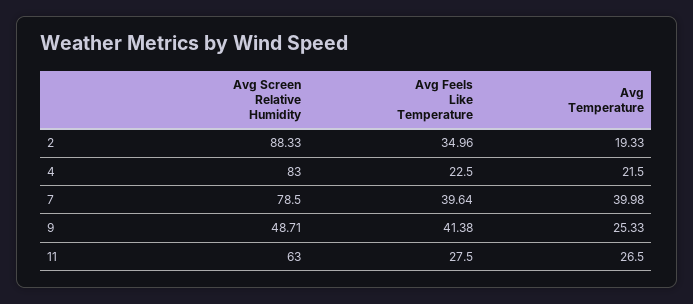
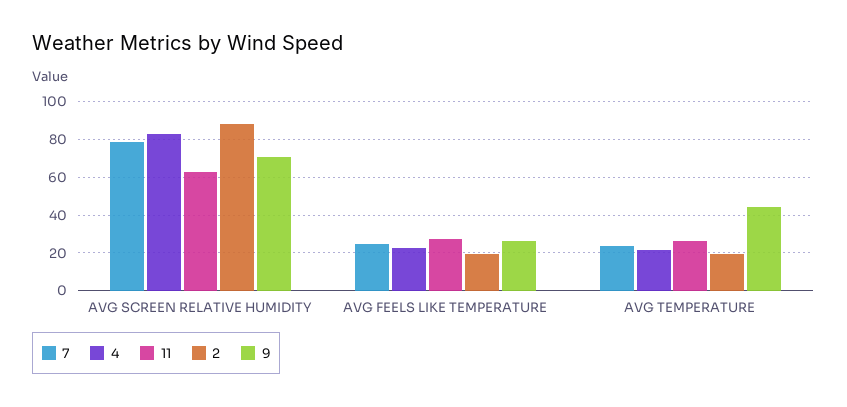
  {
    "2": {
      "Avg Screen Relative Humidity": 88.33,
-     "Avg Feels Like Temperature": 34.96,
+     "Avg Feels Like Temperature": 20,
      "Avg Temperature": 19.33
    },
    "4": {
      "Avg Screen Relative Humidity": 83,
      "Avg Feels Like Temperature": 22.5,
      "Avg Temperature": 21.5
    },
    "7": {
      "Avg Screen Relative Humidity": 78.5,
-     "Avg Feels Like Temperature": 39.64,
+     "Avg Feels Like Temperature": 25,
-     "Avg Temperature": 39.98
+     "Avg Temperature": 25
    },
    "9": {
-     "Avg Screen Relative Humidity": 48.71,
+     "Avg Screen Relative Humidity": 70,
-     "Avg Feels Like Temperature": 41.38,
+     "Avg Feels Like Temperature": 25,
-     "Avg Temperature": 25.33
+     "Avg Temperature": 45
    },
    "11": {
      "Avg Screen Relative Humidity": 63,
      "Avg Feels Like Temperature": 27.5,
      "Avg Temperature": 26.5
    }
  }

